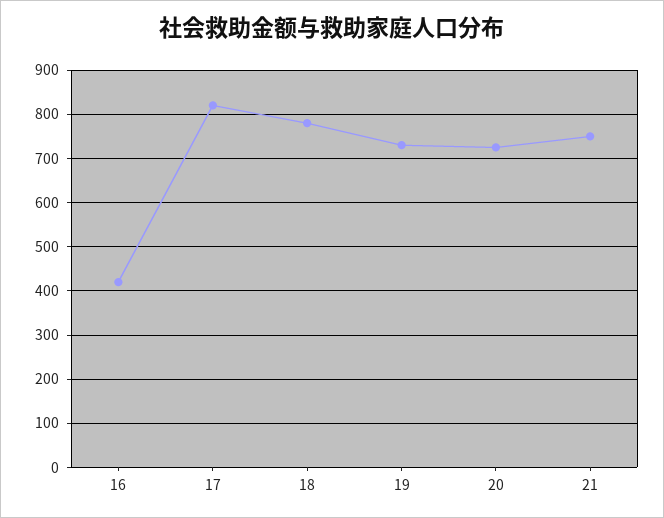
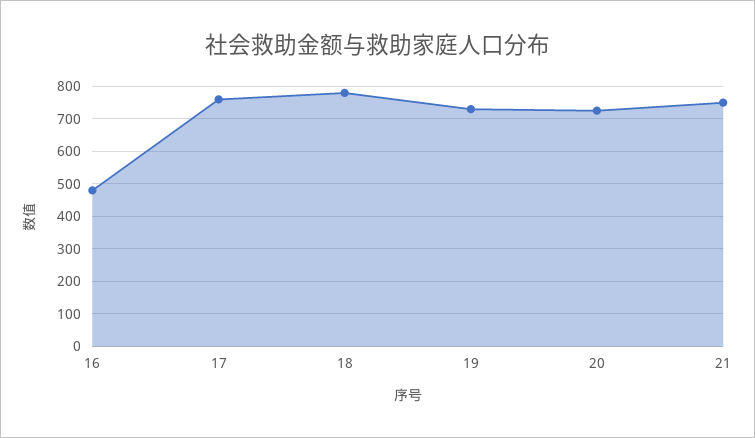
  {
-   "16": 420,
+   "16": 480,
-   "17": 820,
+   "17": 760,
    "18": 780,
    "19": 740,
    "20": 720,
    "21": 760
  }

